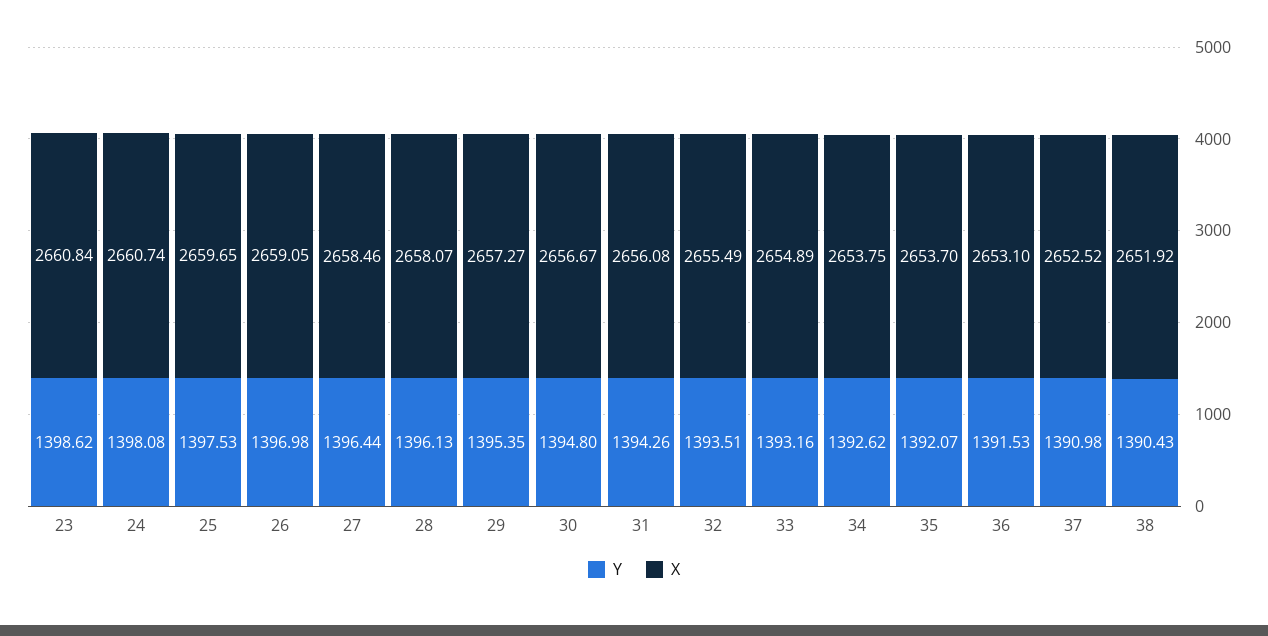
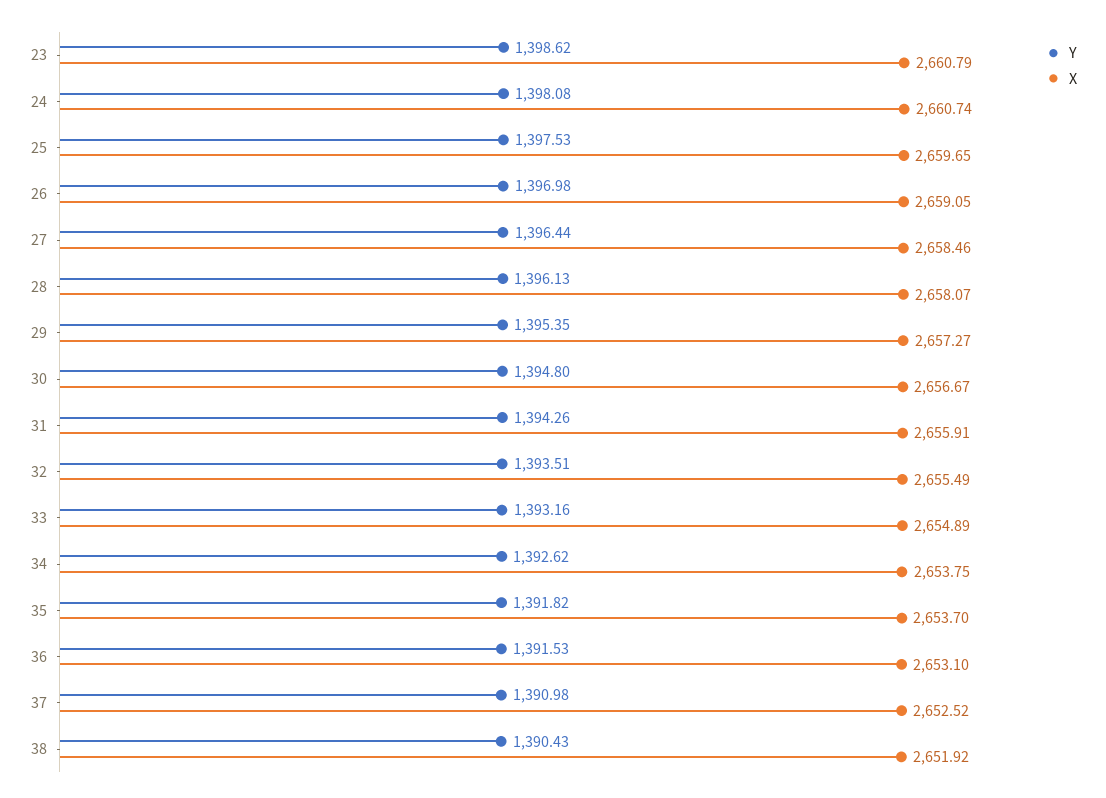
  {
    "Y": {
      "23": 1398.62,
      "24": 1398.08,
      "25": 1397.53,
      "26": 1396.98,
      "27": 1396.44,
      "28": 1396.13,
      "29": 1395.35,
      "30": 1394.8,
      "31": 1394.26,
      "32": 1393.51,
      "33": 1393.16,
      "34": 1392.62,
-     "35": 1392.07,
+     "35": 1391.82,
      "36": 1391.53,
      "37": 1390.98,
      "38": 1390.43
    },
    "X": {
-     "23": 2660.84,
+     "23": 2660.79,
      "24": 2660.74,
      "25": 2659.65,
      "26": 2659.05,
      "27": 2658.46,
      "28": 2658.07,
      "29": 2657.27,
      "30": 2656.67,
-     "31": 2656.08,
+     "31": 2655.91,
      "32": 2655.49,
      "33": 2654.89,
      "34": 2653.75,
      "35": 2653.7,
      "36": 2653.1,
      "37": 2652.52,
      "38": 2651.92
    }
  }

